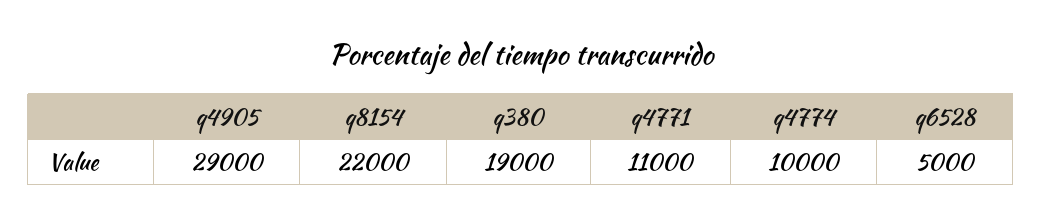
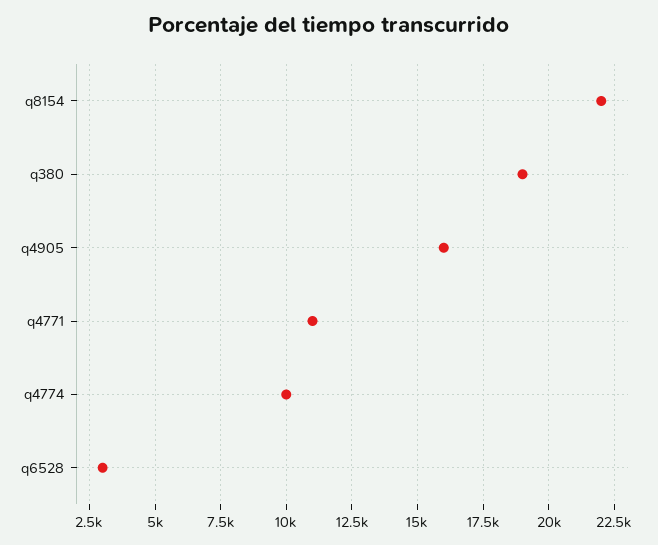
  {
-   "q4905": 29000,
+   "q4905": 16000,
    "q8154": 22000,
    "q380": 19000,
    "q4771": 11000,
    "q4774": 10000,
-   "q6528": 5000
+   "q6528": 3000
  }

